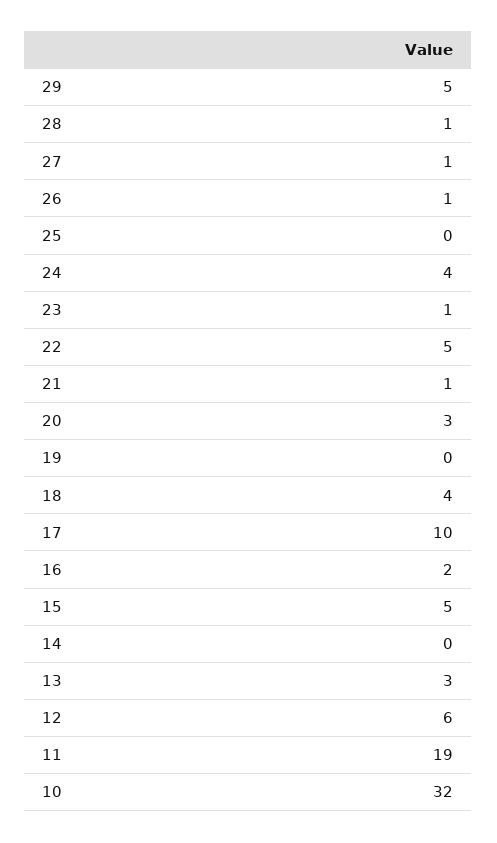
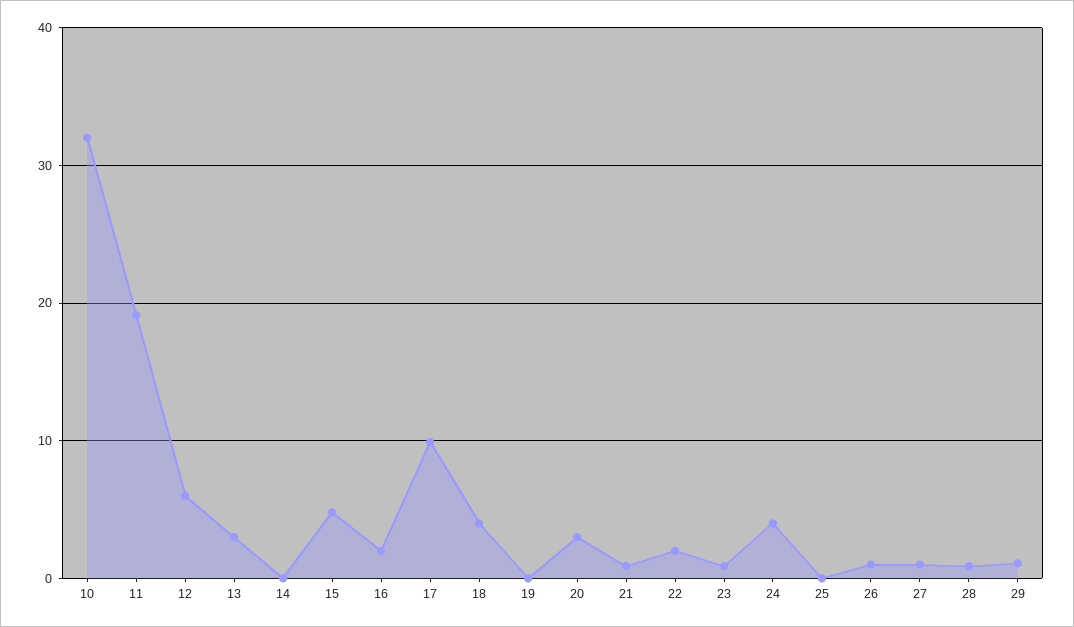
  {
-   "29": 5,
+   "29": 1,
    "28": 1,
    "27": 1,
    "26": 1,
    "25": 0,
    "24": 4,
    "23": 1,
-   "22": 5,
+   "22": 2,
    "21": 1,
    "20": 3,
    "19": 0,
    "18": 4,
    "17": 10,
    "16": 2,
    "15": 5,
    "14": 0,
    "13": 3,
    "12": 6,
    "11": 19,
    "10": 32
  }

